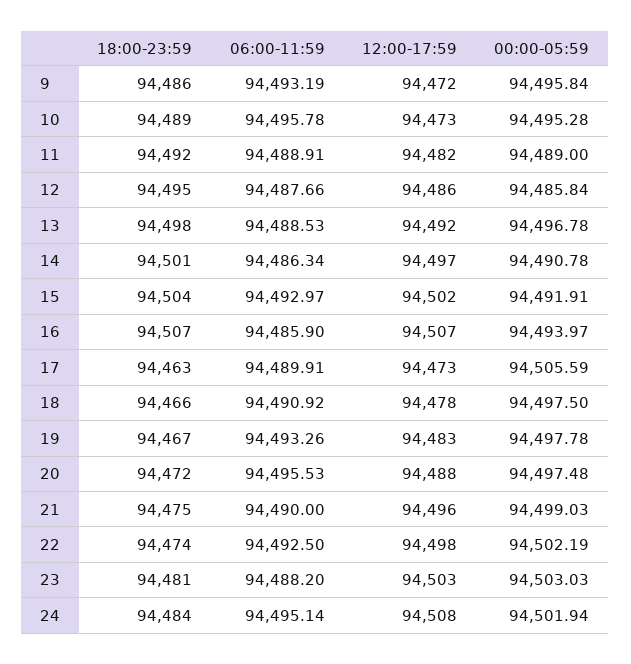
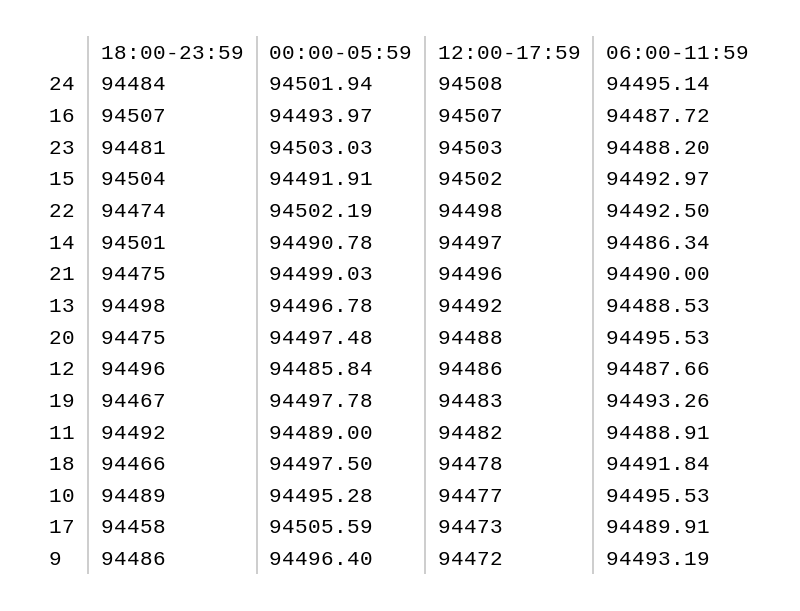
  {
    "18:00-23:59": {
      "9": 94486,
      "10": 94489,
      "11": 94492,
-     "12": 94495,
+     "12": 94496,
      "13": 94498,
      "14": 94501,
      "15": 94504,
      "16": 94507,
-     "17": 94463,
+     "17": 94458,
      "18": 94466,
      "19": 94467,
-     "20": 94472,
+     "20": 94475,
      "21": 94475,
      "22": 94474,
      "23": 94481,
      "24": 94484
    },
    "06:00-11:59": {
      "9": 94493.19,
-     "10": 94495.78,
+     "10": 94495.53,
      "11": 94488.91,
      "12": 94487.66,
      "13": 94488.53,
      "14": 94486.34,
      "15": 94492.97,
-     "16": 94485.9,
+     "16": 94487.72,
      "17": 94489.91,
-     "18": 94490.92,
+     "18": 94491.84,
      "19": 94493.26,
      "20": 94495.53,
      "21": 94490,
      "22": 94492.5,
      "23": 94488.2,
      "24": 94495.14
    },
    "12:00-17:59": {
      "9": 94472,
-     "10": 94473,
+     "10": 94477,
      "11": 94482,
      "12": 94486,
      "13": 94492,
      "14": 94497,
      "15": 94502,
      "16": 94507,
      "17": 94473,
      "18": 94478,
      "19": 94483,
      "20": 94488,
      "21": 94496,
      "22": 94498,
      "23": 94503,
      "24": 94508
    },
    "00:00-05:59": {
-     "9": 94495.84,
+     "9": 94496.4,
      "10": 94495.28,
      "11": 94489,
      "12": 94485.84,
      "13": 94496.78,
      "14": 94490.78,
      "15": 94491.91,
      "16": 94493.97,
      "17": 94505.59,
      "18": 94497.5,
      "19": 94497.78,
      "20": 94497.48,
      "21": 94499.03,
      "22": 94502.19,
      "23": 94503.03,
      "24": 94501.94
    }
  }

